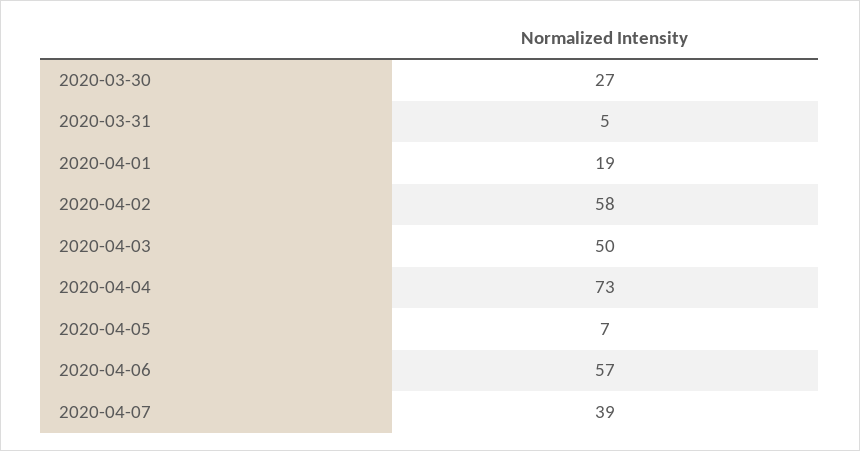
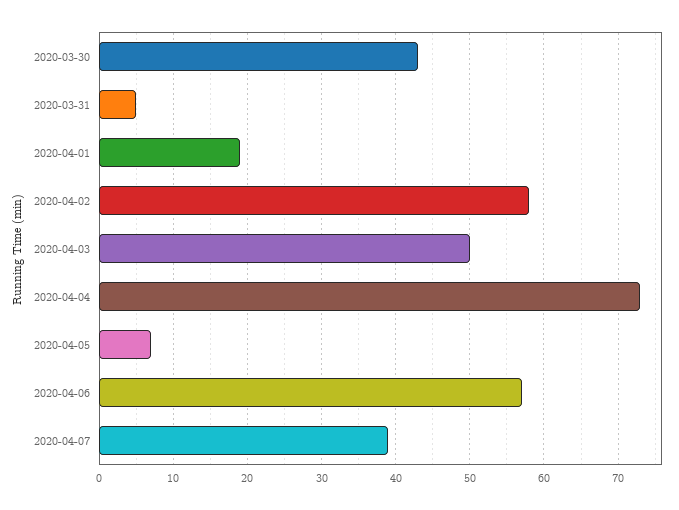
  {
-   "2020-03-30": 27,
+   "2020-03-30": 43,
    "2020-03-31": 5,
    "2020-04-01": 19,
    "2020-04-02": 58,
    "2020-04-03": 50,
    "2020-04-04": 73,
    "2020-04-05": 7,
    "2020-04-06": 57,
    "2020-04-07": 39
  }

